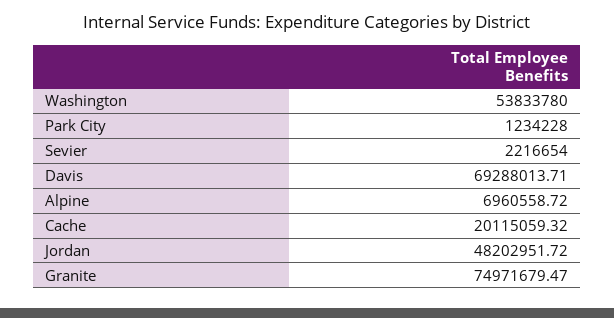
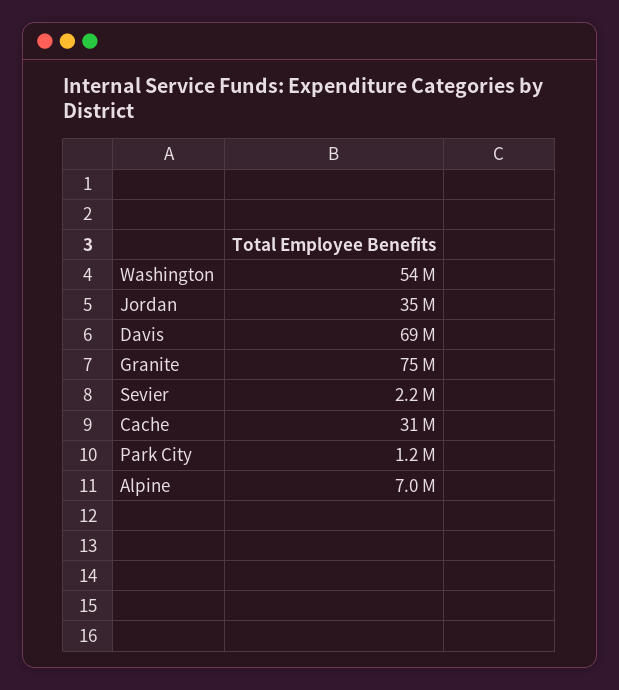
  {
    "Washington": 53833780,
    "Park City": 1234228,
    "Sevier": 2216654,
    "Davis": 69288013.71,
    "Alpine": 6960558.72,
-   "Cache": 20115059.32,
+   "Cache": 31000000,
-   "Jordan": 48202951.72,
+   "Jordan": 35000000,
    "Granite": 74971679.47
  }

